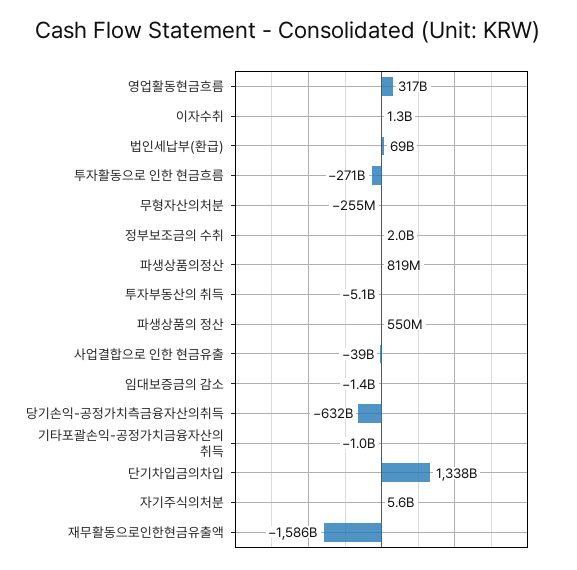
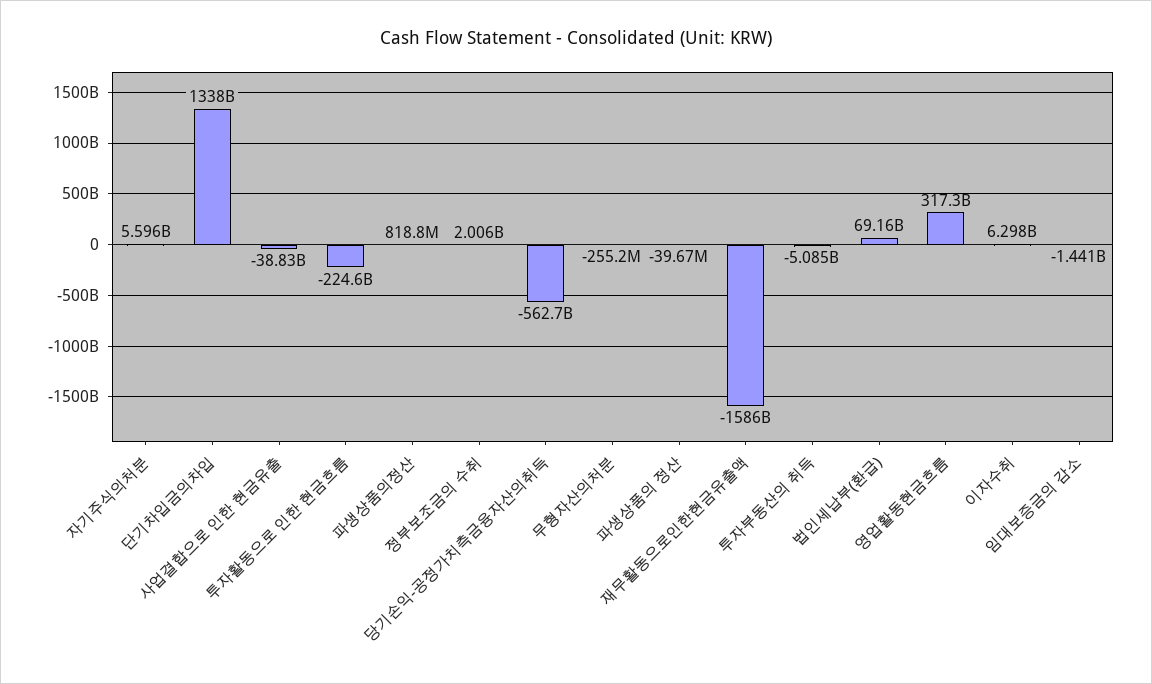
  {
    "영업활동현금흐름": 317300000000,
-   "이자수취": 1300000000,
+   "이자수취": 6298000000,
    "법인세납부(환급)": 69160000000,
-   "투자활동으로 인한 현금흐름": -271000000000,
+   "투자활동으로 인한 현금흐름": -224600000000,
    "무형자산의처분": -255200000,
    "정부보조금의 수취": 2006000000,
    "파생상품의정산": 818800000,
    "투자부동산의 취득": -5085000000,
-   "파생상품의 정산": 550000000,
+   "파생상품의 정산": -39670000,
    "사업결합으로 인한 현금유출": -38830000000,
    "임대보증금의 감소": -1441000000,
-   "당기손익-공정가치측금융자산의취득": -632000000000,
+   "당기손익-공정가치측금융자산의취득": -562700000000,
-   "기타포괄손익-공정가치금융자산의 취득": -1000000000,
    "단기차입금의차입": 1338000000000,
    "자기주식의처분": 5596000000,
    "재무활동으로인한현금유출액": -1586000000000
  }

